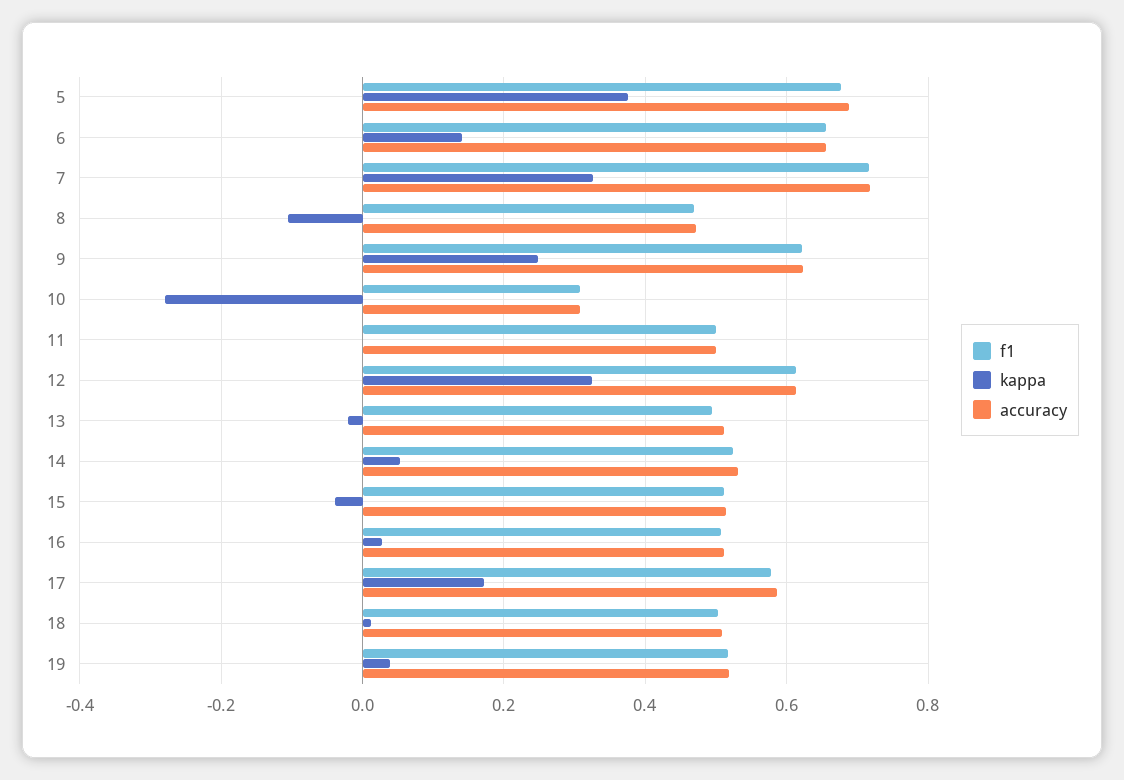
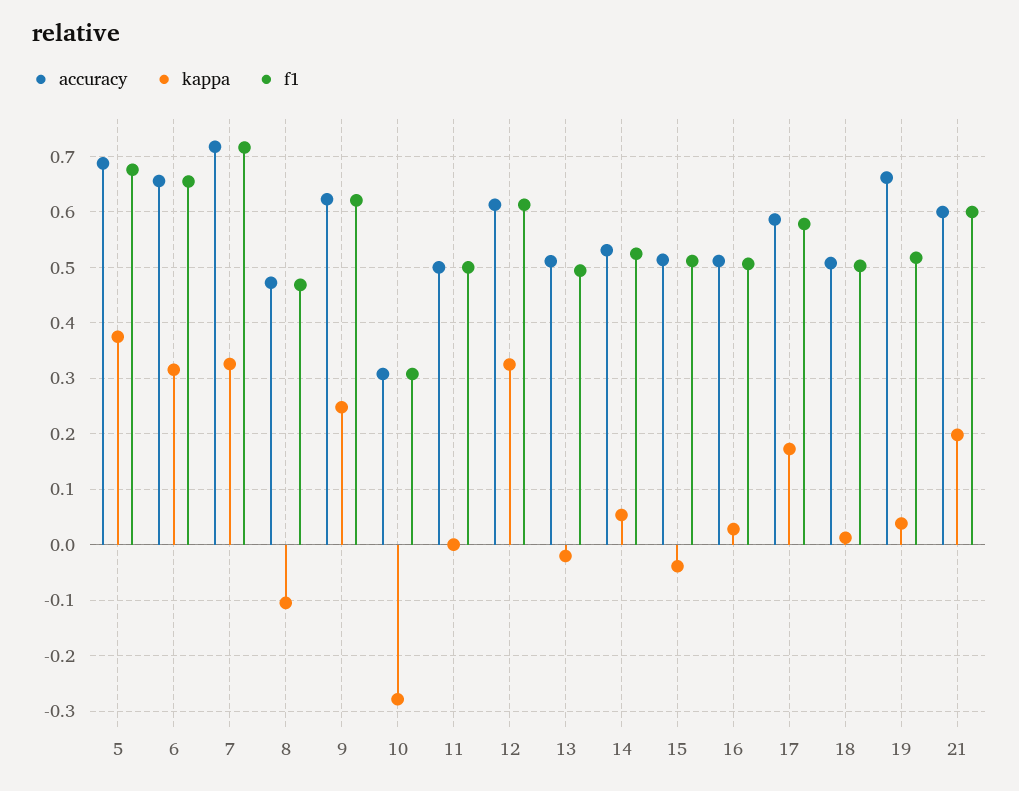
  {
    "f1": {
      "5": 0.68,
      "6": 0.66,
      "7": 0.72,
      "8": 0.46,
      "9": 0.62,
      "10": 0.3,
      "11": 0.5,
      "12": 0.62,
      "13": 0.5,
      "14": 0.52,
      "15": 0.52,
      "16": 0.5,
      "17": 0.58,
      "18": 0.5,
-     "19": 0.52
+     "19": 0.52,
+     "21": 0.6
    },
    "kappa": {
      "5": 0.38,
-     "6": 0.14,
+     "6": 0.32,
      "7": 0.32,
      "8": -0.1,
      "9": 0.24,
      "10": -0.28,
      "11": 0,
      "12": 0.32,
      "13": -0.02,
      "14": 0.06,
      "15": -0.04,
      "16": 0.02,
      "17": 0.18,
      "18": 0.02,
-     "19": 0.04
+     "19": 0.04,
+     "21": 0.2
    },
    "accuracy": {
      "5": 0.68,
      "6": 0.66,
      "7": 0.72,
      "8": 0.48,
      "9": 0.62,
      "10": 0.3,
      "11": 0.5,
      "12": 0.62,
      "13": 0.52,
      "14": 0.54,
      "15": 0.52,
      "16": 0.52,
      "17": 0.58,
      "18": 0.5,
-     "19": 0.52
+     "19": 0.66,
+     "21": 0.6
    }
  }

